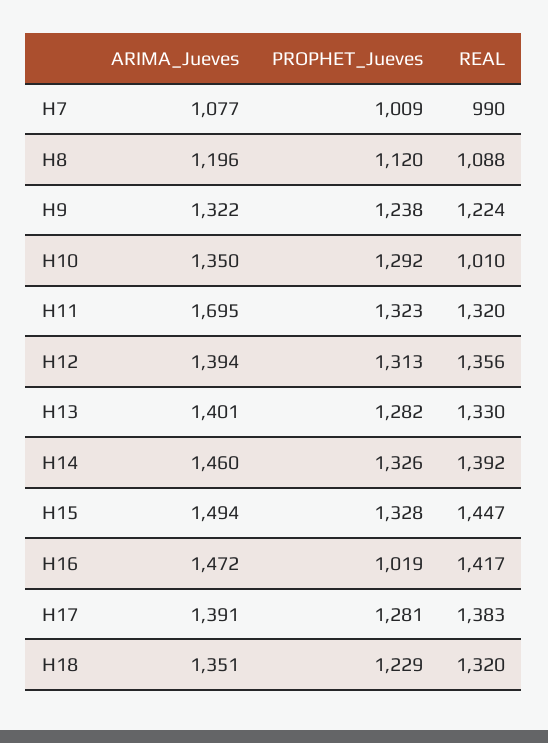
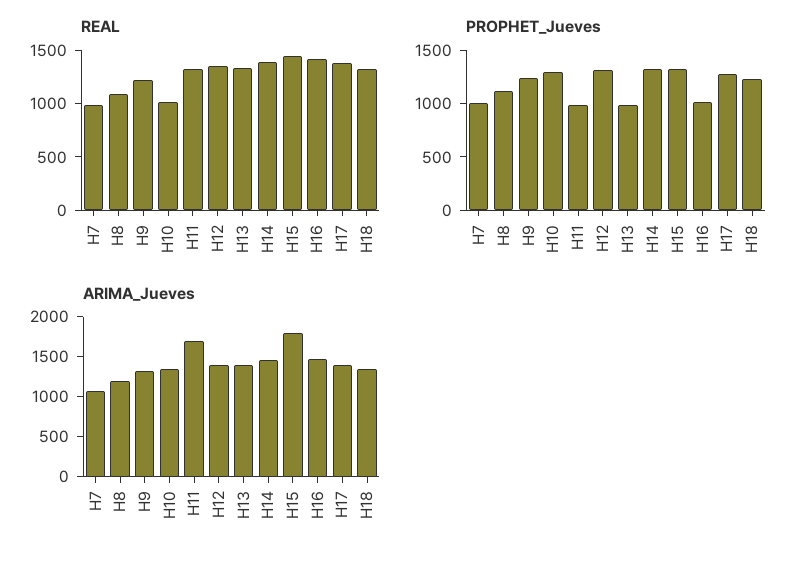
  {
    "ARIMA_Jueves": {
      "H7": 1077,
      "H8": 1196,
      "H9": 1322,
      "H10": 1350,
      "H11": 1695,
      "H12": 1394,
      "H13": 1401,
      "H14": 1460,
-     "H15": 1494,
+     "H15": 1800,
      "H16": 1472,
      "H17": 1391,
      "H18": 1351
    },
    "PROPHET_Jueves": {
      "H7": 1009,
      "H8": 1120,
      "H9": 1238,
      "H10": 1292,
-     "H11": 1323,
+     "H11": 1000,
      "H12": 1313,
-     "H13": 1282,
+     "H13": 1000,
      "H14": 1326,
      "H15": 1328,
      "H16": 1019,
      "H17": 1281,
      "H18": 1229
    },
    "REAL": {
      "H7": 990,
      "H8": 1088,
      "H9": 1224,
      "H10": 1010,
      "H11": 1320,
      "H12": 1356,
      "H13": 1330,
      "H14": 1392,
      "H15": 1447,
      "H16": 1417,
      "H17": 1383,
      "H18": 1320
    }
  }

